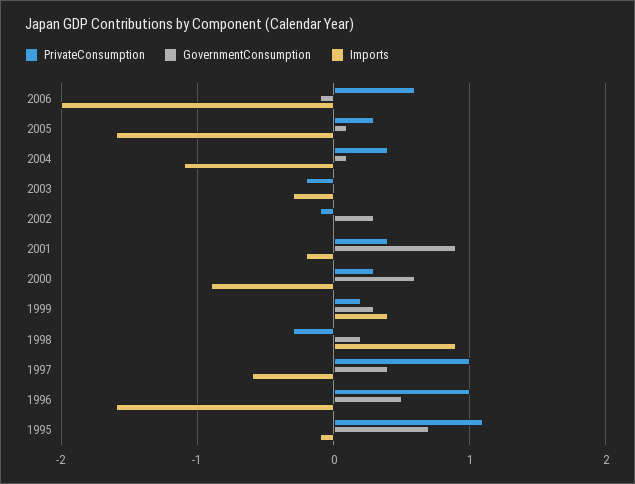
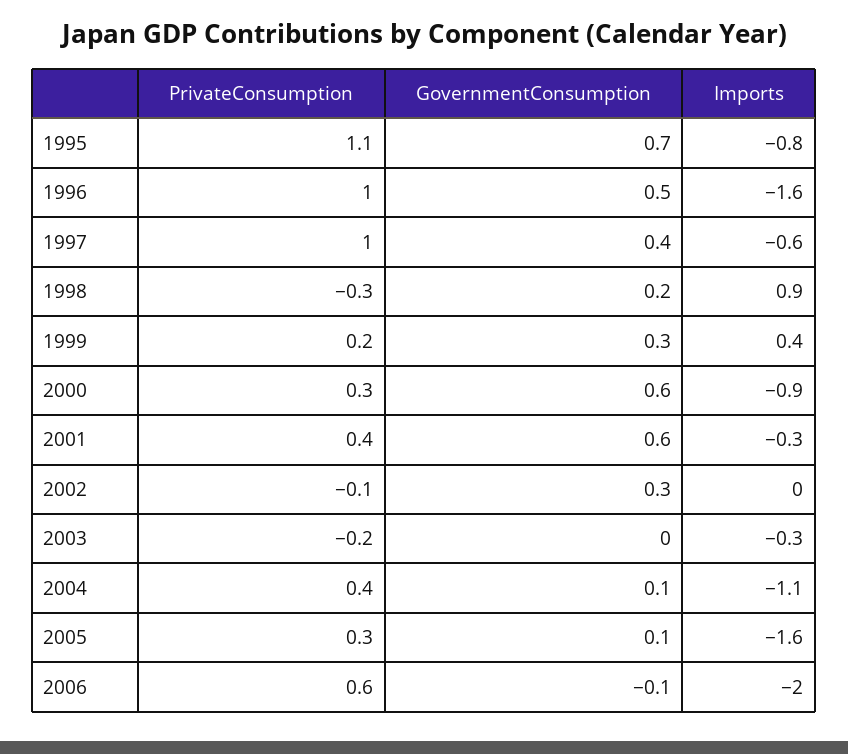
  {
    "PrivateConsumption": {
      "2006": 0.6,
      "2005": 0.3,
      "2004": 0.4,
      "2003": -0.2,
      "2002": -0.1,
      "2001": 0.4,
      "2000": 0.3,
      "1999": 0.2,
      "1998": -0.3,
      "1997": 1,
      "1996": 1,
      "1995": 1.1
    },
    "GovernmentConsumption": {
      "2006": -0.1,
      "2005": 0.1,
      "2004": 0.1,
      "2003": 0,
      "2002": 0.3,
-     "2001": 0.9,
+     "2001": 0.6,
      "2000": 0.6,
      "1999": 0.3,
      "1998": 0.2,
      "1997": 0.4,
      "1996": 0.5,
      "1995": 0.7
    },
    "Imports": {
      "2006": -2,
      "2005": -1.6,
      "2004": -1.1,
      "2003": -0.3,
      "2002": 0,
-     "2001": -0.2,
+     "2001": -0.3,
      "2000": -0.9,
      "1999": 0.4,
      "1998": 0.9,
      "1997": -0.6,
      "1996": -1.6,
-     "1995": -0.1
+     "1995": -0.8
    }
  }

